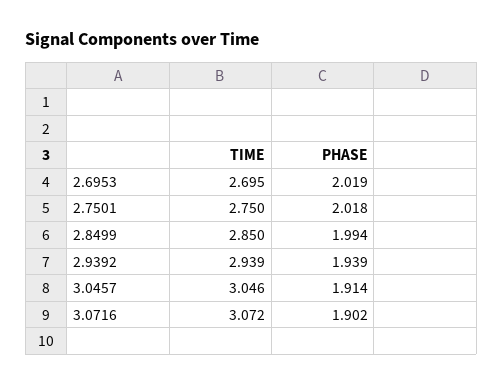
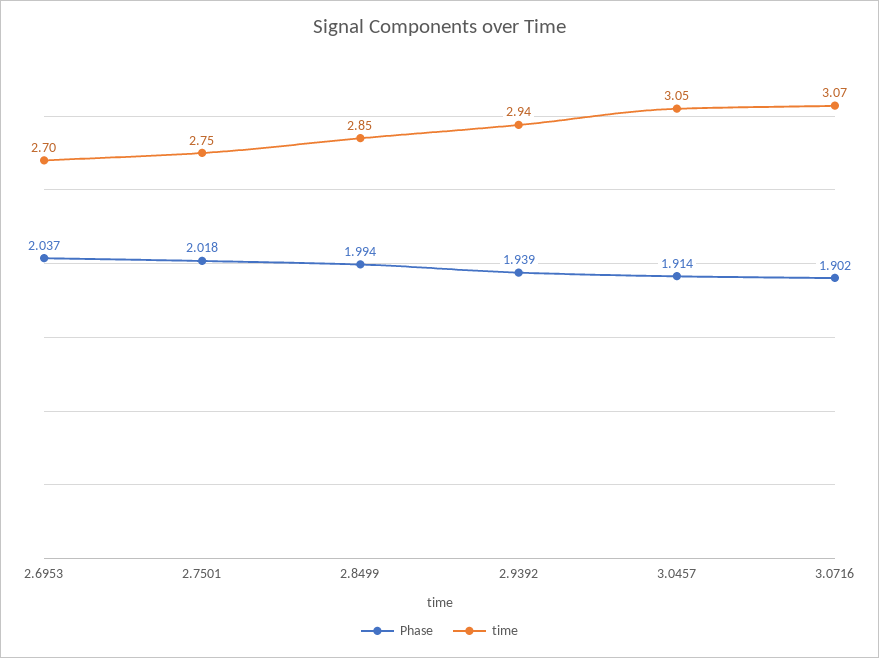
  {
    "TIME": {
      "2.6953": 2.695,
      "2.7501": 2.75,
      "2.8499": 2.85,
      "2.9392": 2.939,
      "3.0457": 3.046,
      "3.0716": 3.072
    },
    "PHASE": {
-     "2.6953": 2.019,
+     "2.6953": 2.037,
      "2.7501": 2.018,
      "2.8499": 1.994,
      "2.9392": 1.939,
      "3.0457": 1.914,
      "3.0716": 1.902
    }
  }

